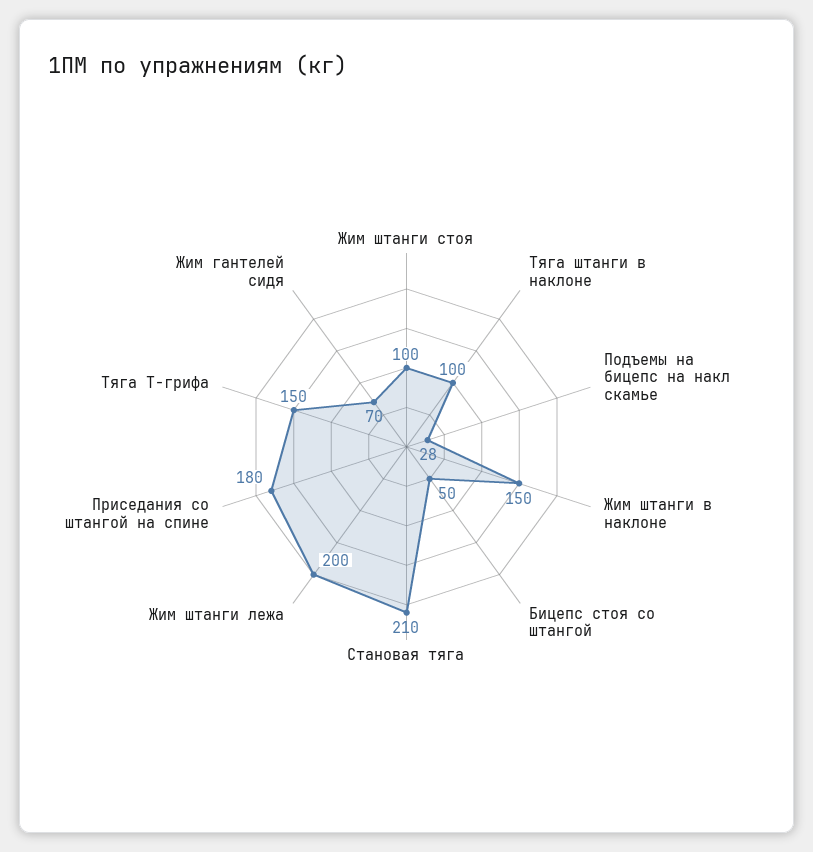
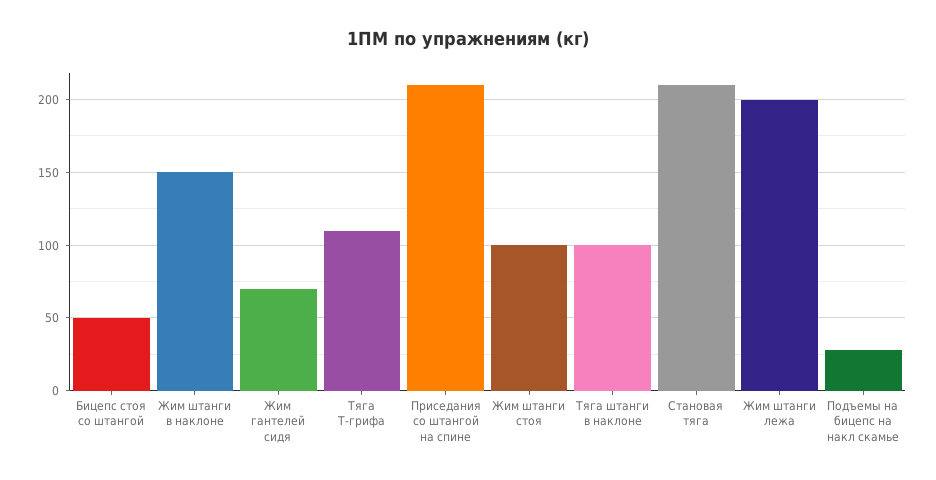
  {
    "Жим штанги стоя": 100,
    "Тяга штанги в наклоне": 100,
    "Подъемы на бицепс на накл скамье": 28,
    "Жим штанги в наклоне": 150,
    "Бицепс стоя со штангой": 50,
    "Становая тяга": 210,
    "Жим штанги лежа": 200,
-   "Приседания со штангой на спине": 180,
+   "Приседания со штангой на спине": 210,
-   "Тяга Т-грифа": 150,
+   "Тяга Т-грифа": 110,
    "Жим гантелей сидя": 70
  }

